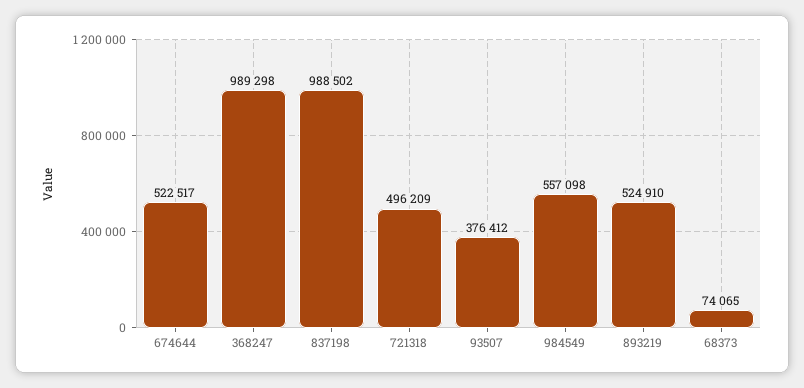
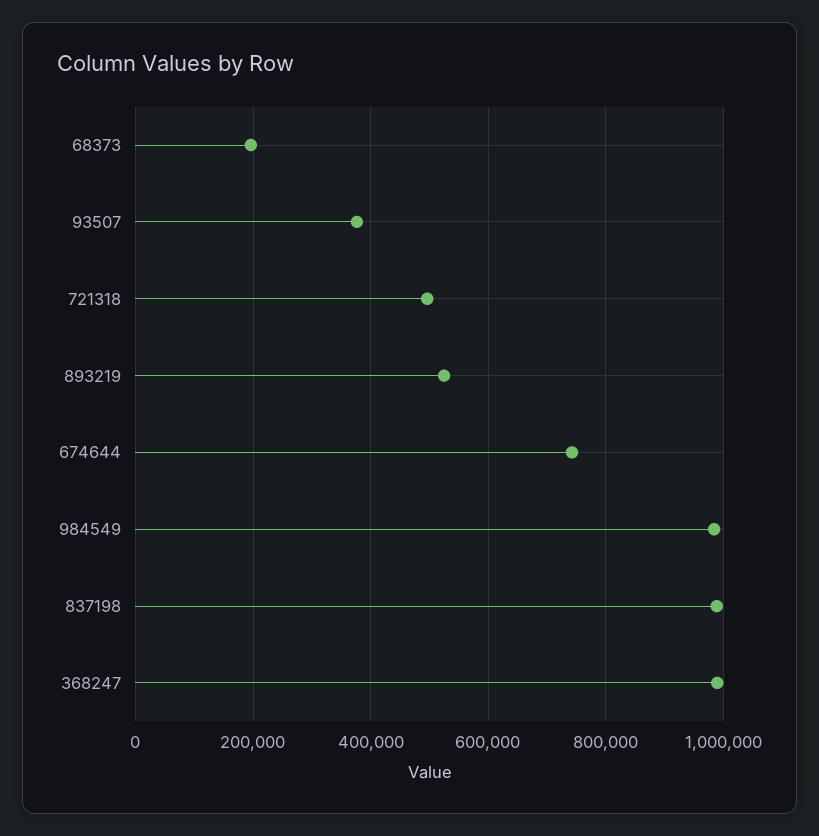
  {
-   "674644": 522517,
+   "674644": 740000,
    "368247": 989298,
    "837198": 988502,
    "721318": 496209,
    "93507": 376412,
-   "984549": 557098,
+   "984549": 980000,
    "893219": 524910,
-   "68373": 74065
+   "68373": 200000
  }

